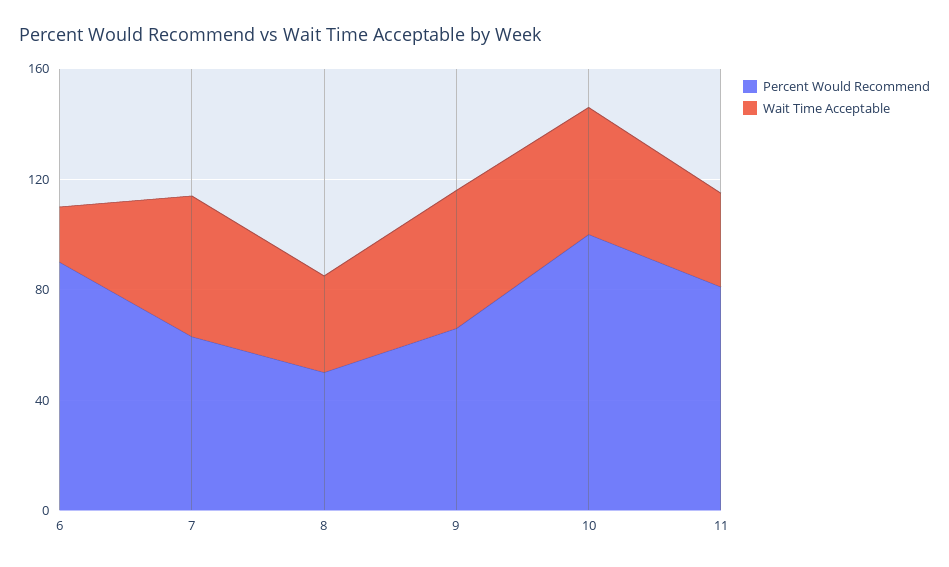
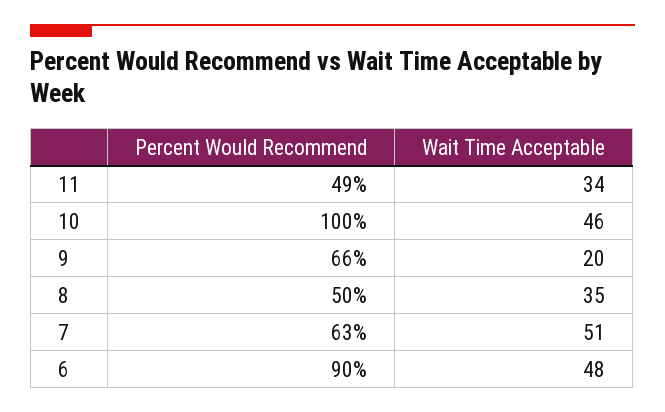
  {
    "Percent Would Recommend": {
      "6": 90,
      "7": 63,
      "8": 50,
      "9": 66,
      "10": 100,
-     "11": 80
+     "11": 49
    },
    "Wait Time Acceptable": {
-     "6": 20,
+     "6": 48,
      "7": 51,
      "8": 35,
-     "9": 50,
+     "9": 20,
      "10": 46,
      "11": 34
    }
  }

